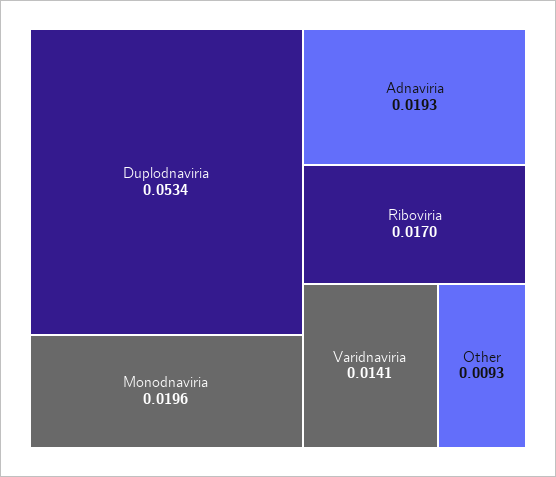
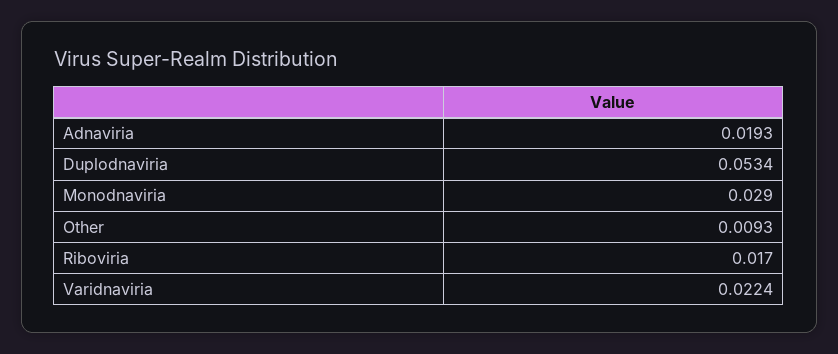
  {
    "Duplodnaviria": 0.0534,
-   "Monodnaviria": 0.0196,
+   "Monodnaviria": 0.029,
    "Adnaviria": 0.0193,
    "Riboviria": 0.017,
-   "Varidnaviria": 0.0141,
+   "Varidnaviria": 0.0224,
    "Other": 0.0093
  }

